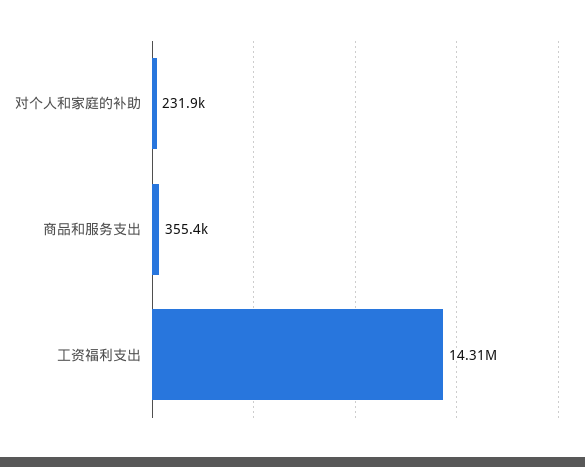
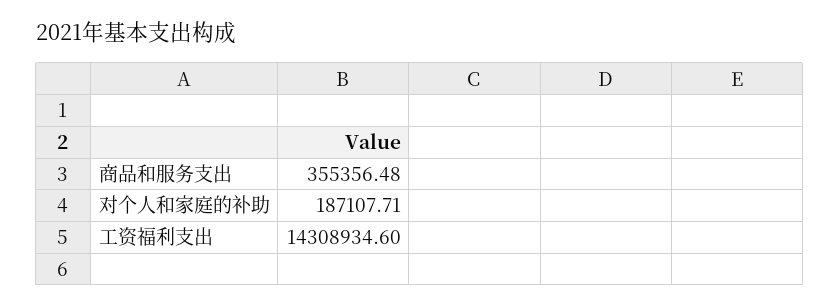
  {
-   "对个人和家庭的补助": 231900,
+   "对个人和家庭的补助": 187107.71,
    "商品和服务支出": 355356.48,
    "工资福利支出": 14308934.6
  }

